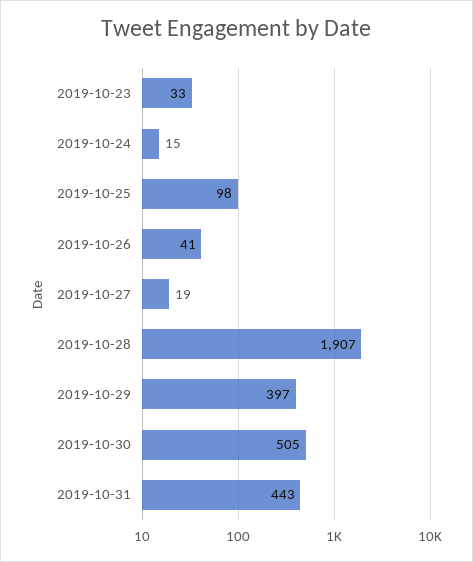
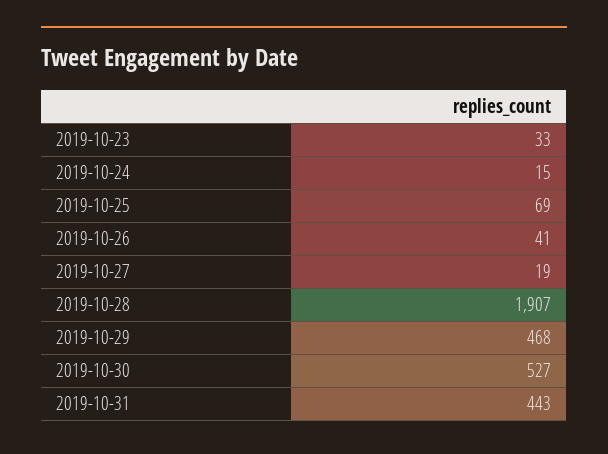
  {
    "2019-10-23": 33,
    "2019-10-24": 15,
-   "2019-10-25": 98,
+   "2019-10-25": 69,
    "2019-10-26": 41,
    "2019-10-27": 19,
    "2019-10-28": 1907,
-   "2019-10-29": 397,
+   "2019-10-29": 468,
-   "2019-10-30": 505,
+   "2019-10-30": 527,
    "2019-10-31": 443
  }

